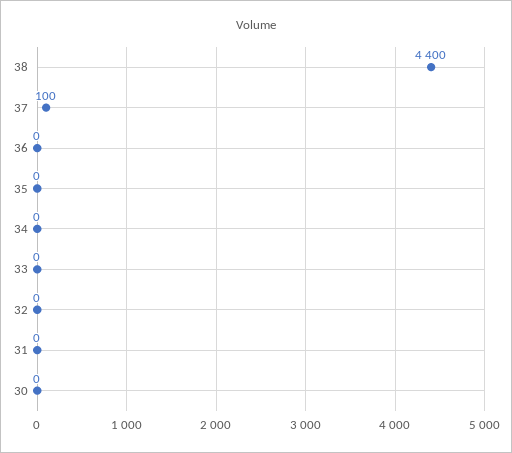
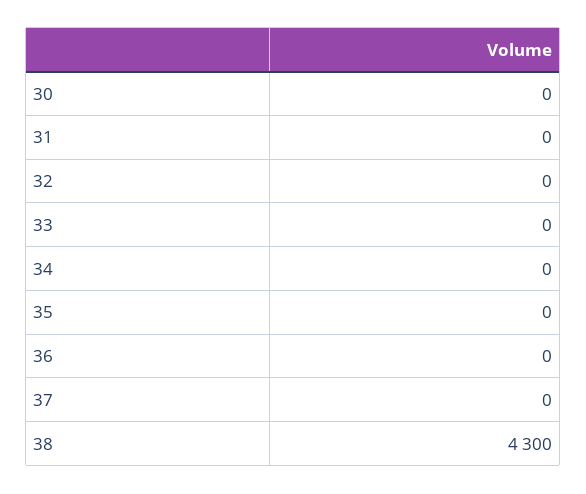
  {
-   "38": 4400,
+   "38": 4300,
-   "37": 100,
+   "37": 0,
    "36": 0,
    "35": 0,
    "34": 0,
    "33": 0,
    "32": 0,
    "31": 0,
    "30": 0
  }

